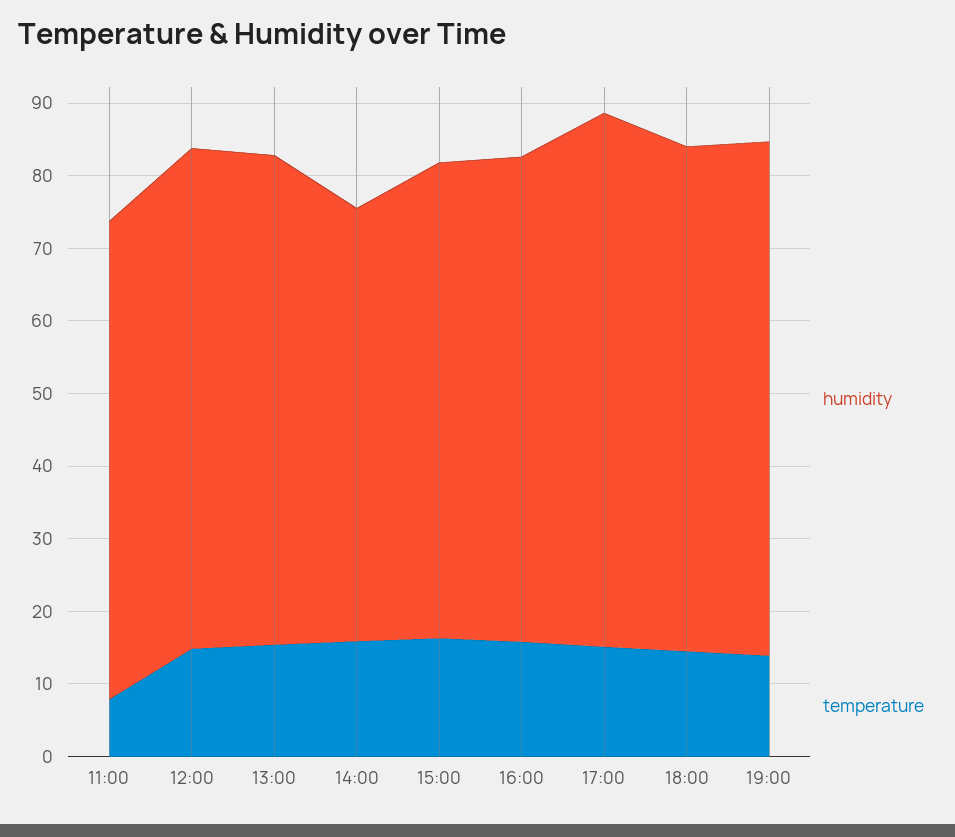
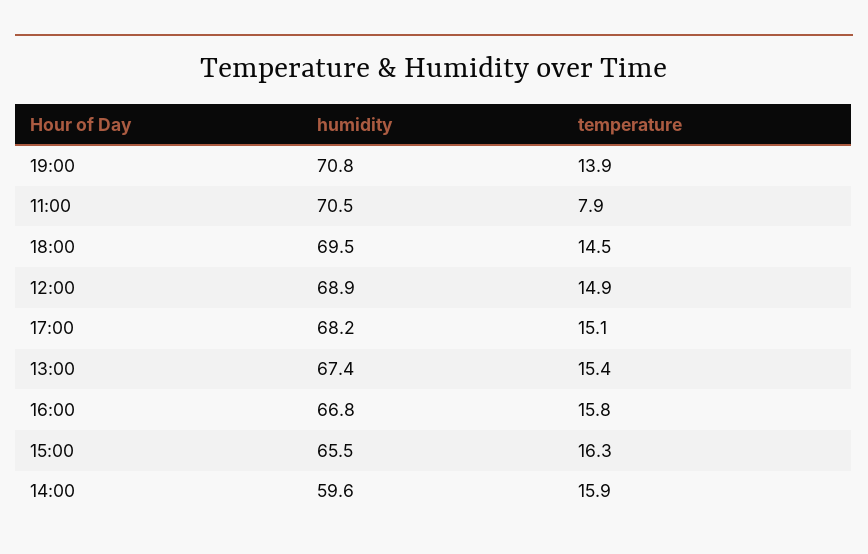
  {
    "humidity": {
-     "11:00": 66,
+     "11:00": 70.5,
      "12:00": 68.9,
      "13:00": 67.4,
      "14:00": 59.6,
      "15:00": 65.5,
      "16:00": 66.8,
-     "17:00": 74,
+     "17:00": 68.2,
      "18:00": 69.5,
      "19:00": 70.8
    },
    "temperature": {
      "11:00": 7.9,
      "12:00": 14.9,
      "13:00": 15.4,
      "14:00": 15.9,
      "15:00": 16.3,
      "16:00": 15.8,
      "17:00": 15.1,
      "18:00": 14.5,
      "19:00": 13.9
    }
  }

